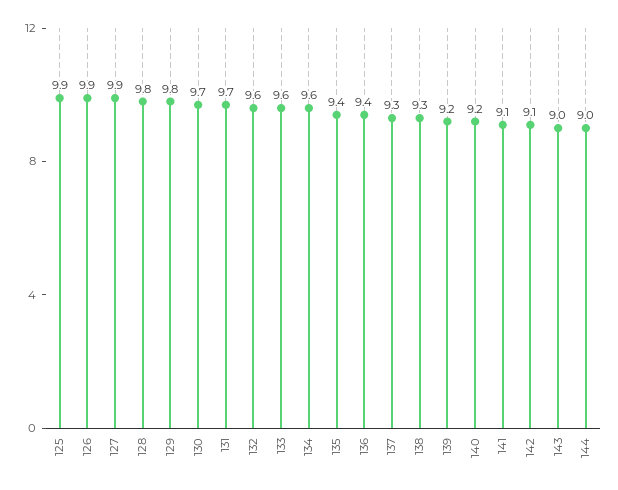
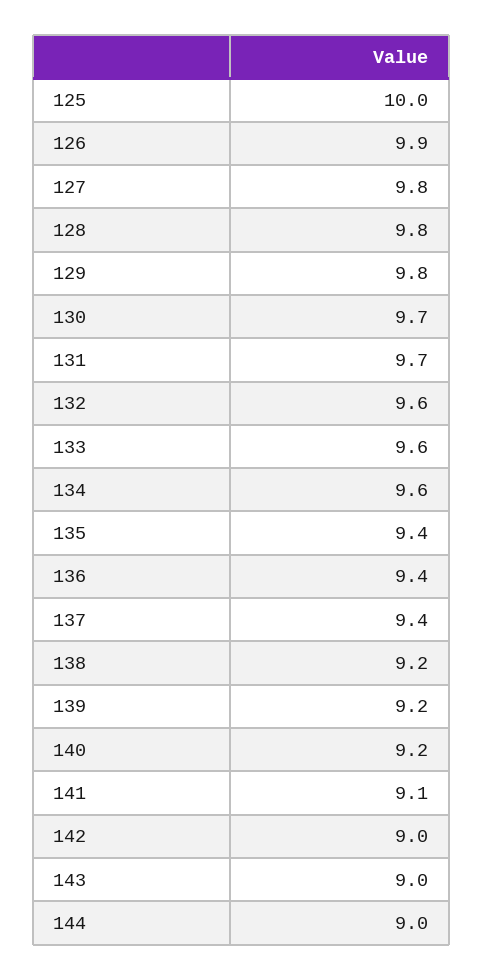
  {
-   "125": 9.9,
+   "125": 10,
    "126": 9.9,
-   "127": 9.9,
+   "127": 9.8,
    "128": 9.8,
    "129": 9.8,
    "130": 9.7,
    "131": 9.7,
    "132": 9.6,
    "133": 9.6,
    "134": 9.6,
    "135": 9.4,
    "136": 9.4,
-   "137": 9.3,
+   "137": 9.4,
-   "138": 9.3,
+   "138": 9.2,
    "139": 9.2,
    "140": 9.2,
    "141": 9.1,
-   "142": 9.1,
+   "142": 9,
    "143": 9,
    "144": 9
  }

